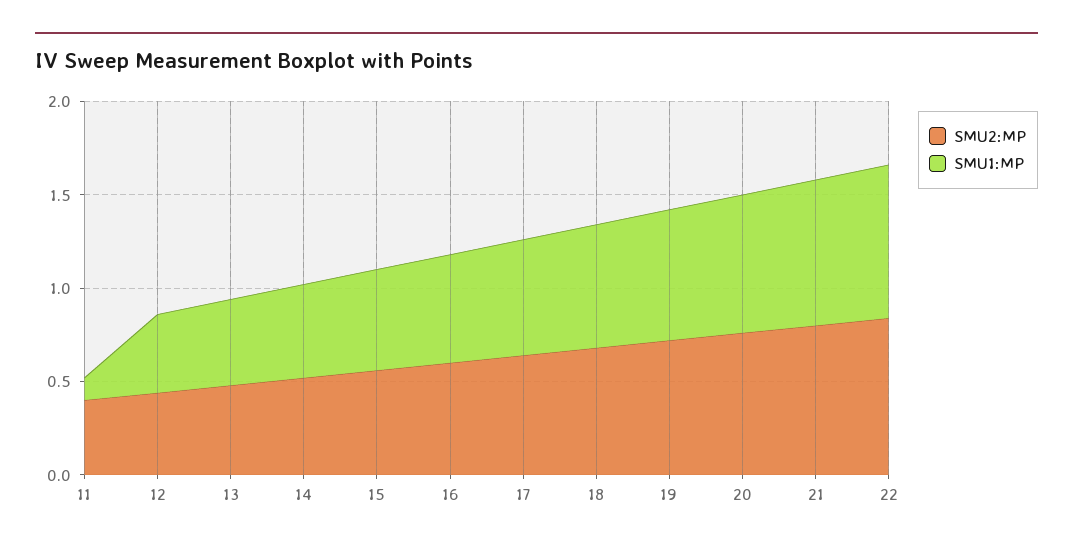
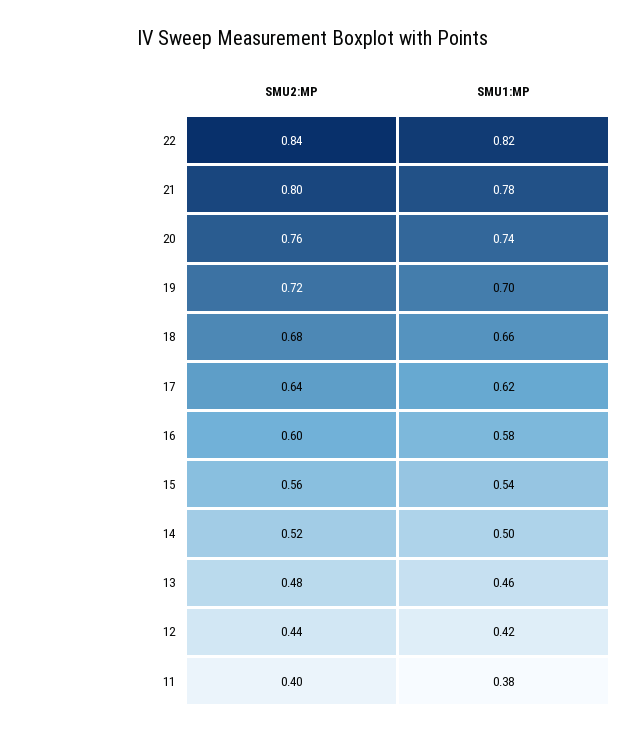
  {
    "SMU2:MP": {
      "11": 0.4,
      "12": 0.44,
      "13": 0.48,
      "14": 0.52,
      "15": 0.56,
      "16": 0.6,
      "17": 0.64,
      "18": 0.68,
      "19": 0.72,
      "20": 0.76,
      "21": 0.8,
      "22": 0.84
    },
    "SMU1:MP": {
-     "11": 0.1,
+     "11": 0.38,
      "12": 0.42,
      "13": 0.46,
      "14": 0.5,
      "15": 0.54,
      "16": 0.58,
      "17": 0.62,
      "18": 0.66,
      "19": 0.7,
      "20": 0.74,
      "21": 0.78,
      "22": 0.82
    }
  }

